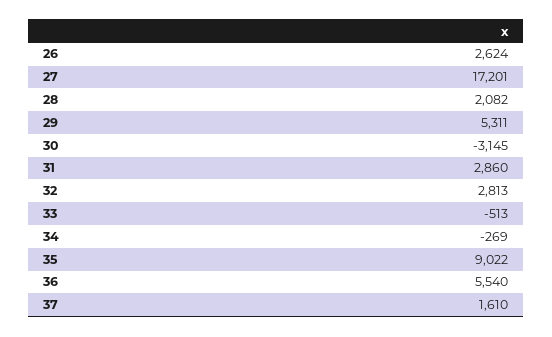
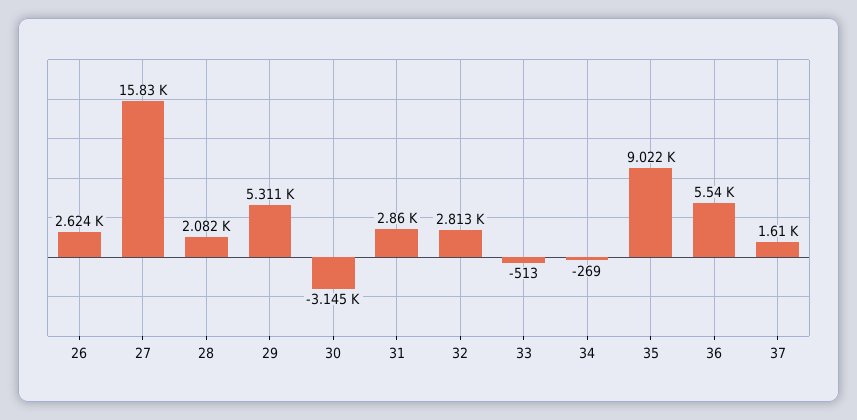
  {
    "26": 2624,
-   "27": 17201,
+   "27": 15830,
    "28": 2082,
    "29": 5311,
    "30": -3145,
    "31": 2860,
    "32": 2813,
    "33": -513,
    "34": -269,
    "35": 9022,
    "36": 5540,
    "37": 1610
  }

